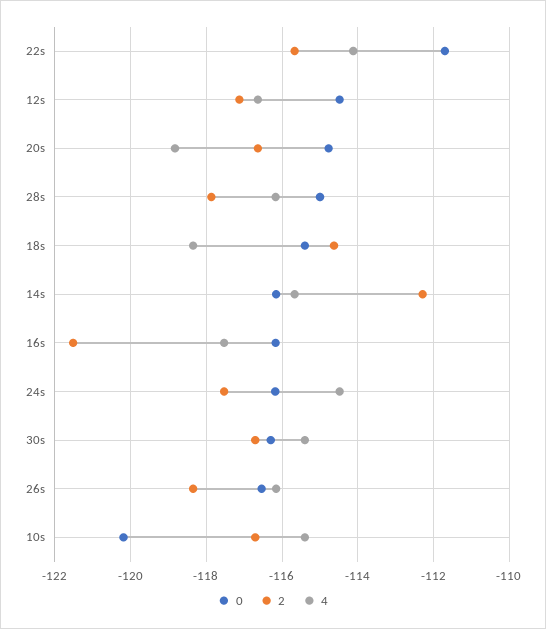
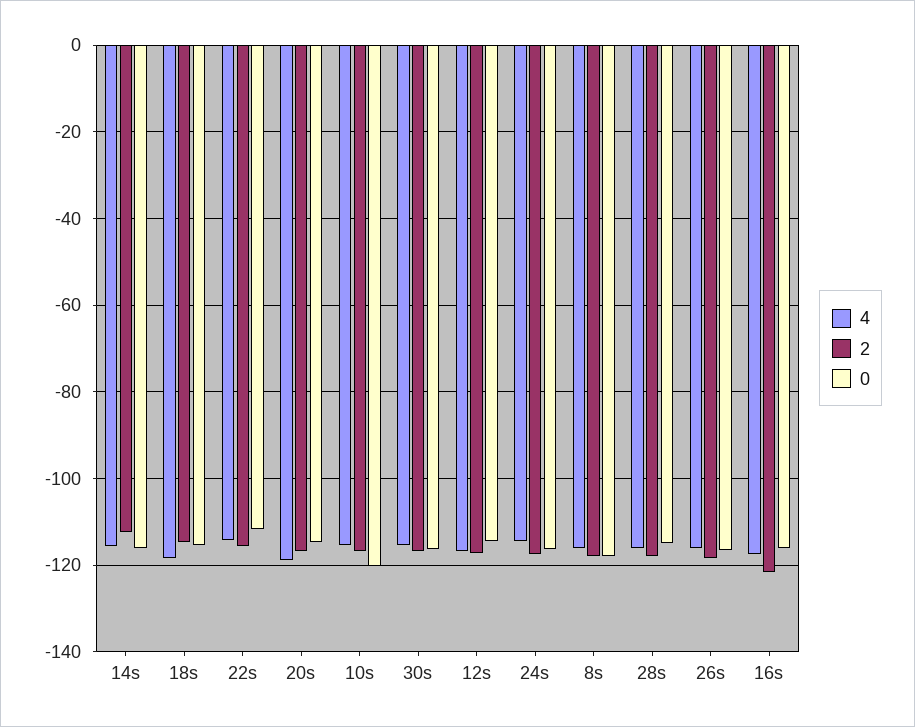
  {
    "0": {
      "22s": -111.8,
      "12s": -114.4,
      "20s": -114.8,
      "28s": -115,
      "18s": -115.4,
      "14s": -116.2,
      "16s": -116.2,
      "24s": -116.2,
      "30s": -116.4,
      "26s": -116.6,
-     "10s": -120.2
+     "10s": -120.2,
+     "8s": -118
    },
    "2": {
      "22s": -115.6,
      "12s": -117.2,
      "20s": -116.6,
      "28s": -117.8,
      "18s": -114.6,
      "14s": -112.2,
      "16s": -121.6,
      "24s": -117.6,
      "30s": -116.8,
      "26s": -118.4,
-     "10s": -116.8
+     "10s": -116.8,
+     "8s": -118
    },
    "4": {
      "22s": -114.2,
      "12s": -116.6,
      "20s": -118.8,
      "28s": -116.2,
      "18s": -118.4,
      "14s": -115.6,
      "16s": -117.6,
      "24s": -114.4,
      "30s": -115.4,
      "26s": -116.2,
-     "10s": -115.4
+     "10s": -115.4,
+     "8s": -116
    }
  }

